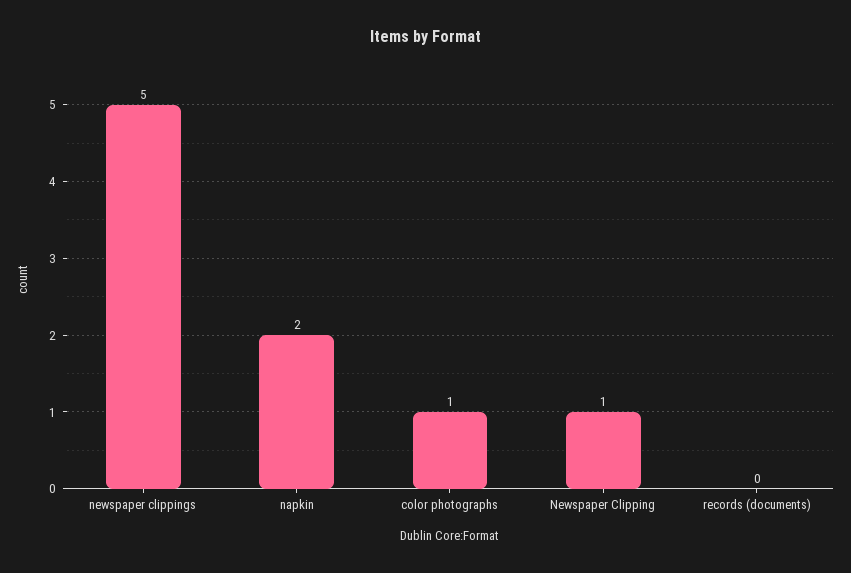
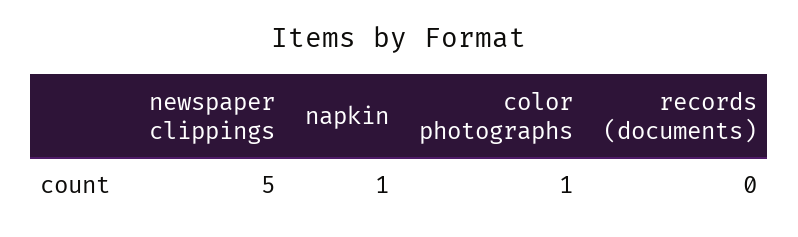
  {
    "newspaper clippings": 5,
-   "napkin": 2,
+   "napkin": 1,
    "color photographs": 1,
-   "Newspaper Clipping": 1,
    "records (documents)": 0
  }

